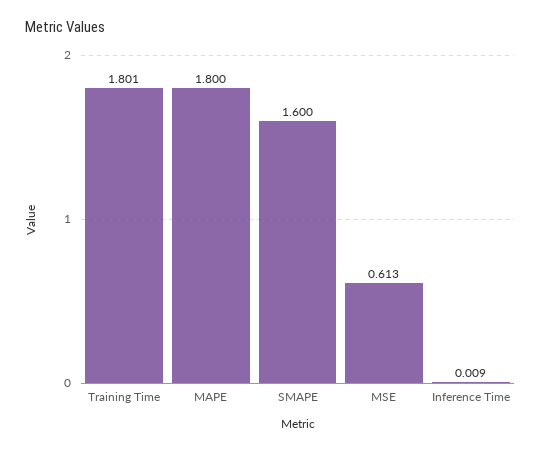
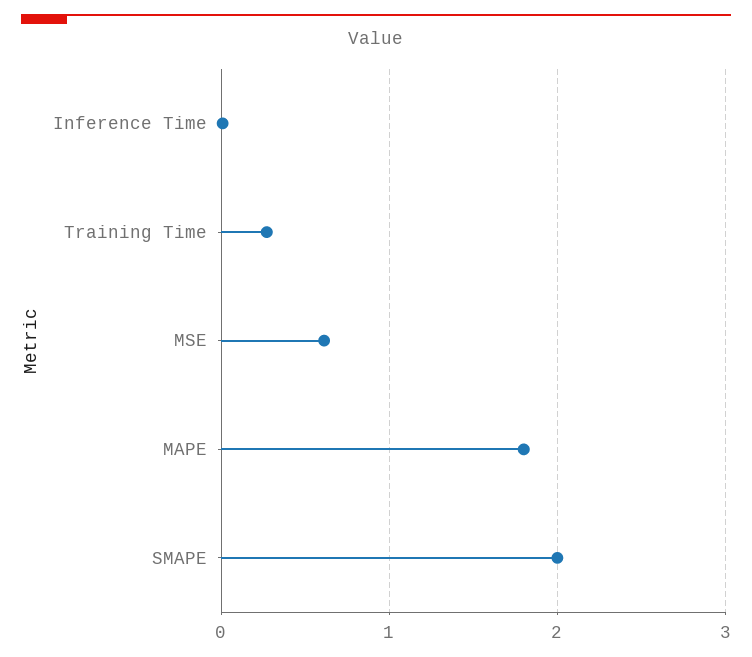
  {
-   "Training Time": 1.801,
+   "Training Time": 0.3,
    "MAPE": 1.8,
-   "SMAPE": 1.6,
+   "SMAPE": 2,
    "MSE": 0.613,
    "Inference Time": 0.009
  }

